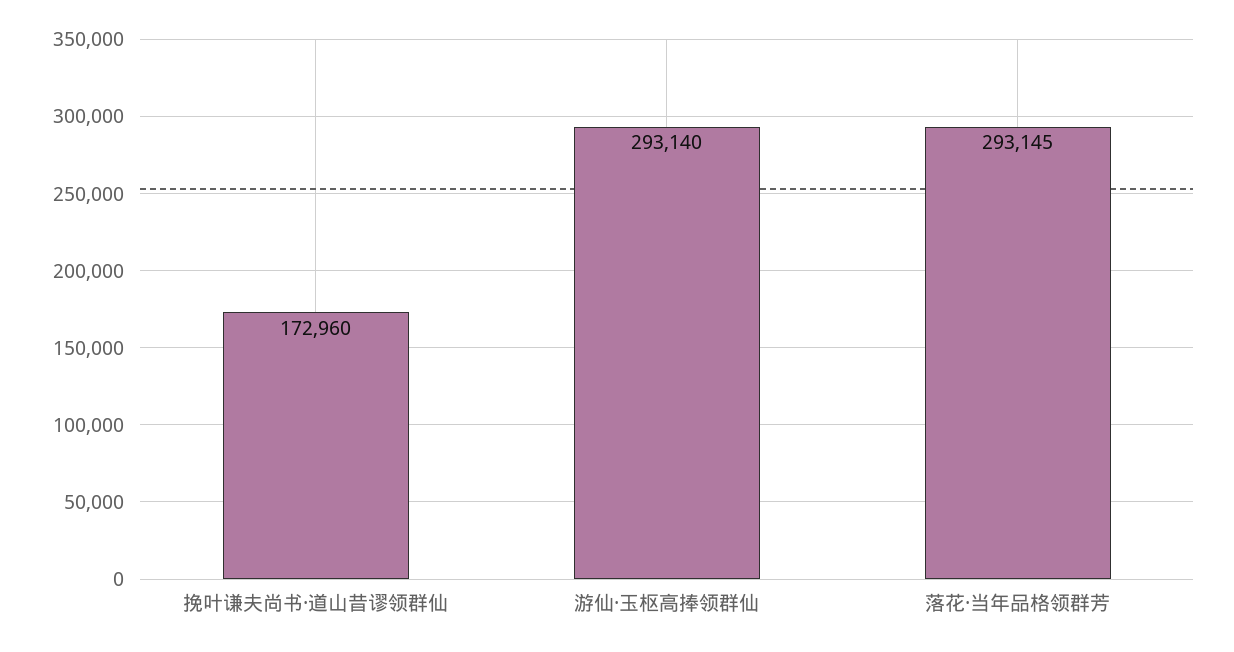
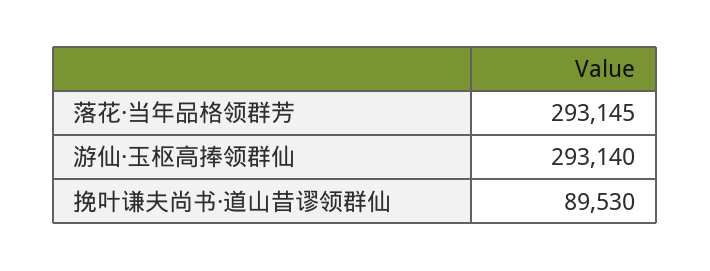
  {
-   "挽叶谦夫尚书·道山昔谬领群仙": 172960,
+   "挽叶谦夫尚书·道山昔谬领群仙": 89530,
    "游仙·玉枢高捧领群仙": 293140,
    "落花·当年品格领群芳": 293145
  }

